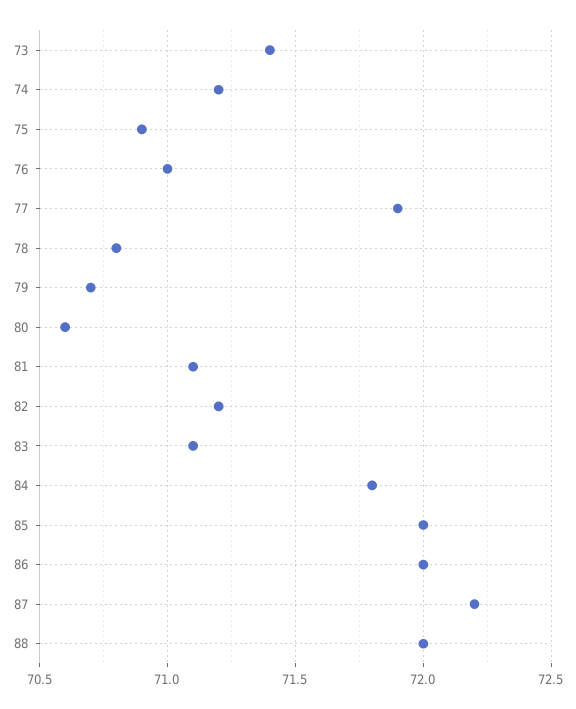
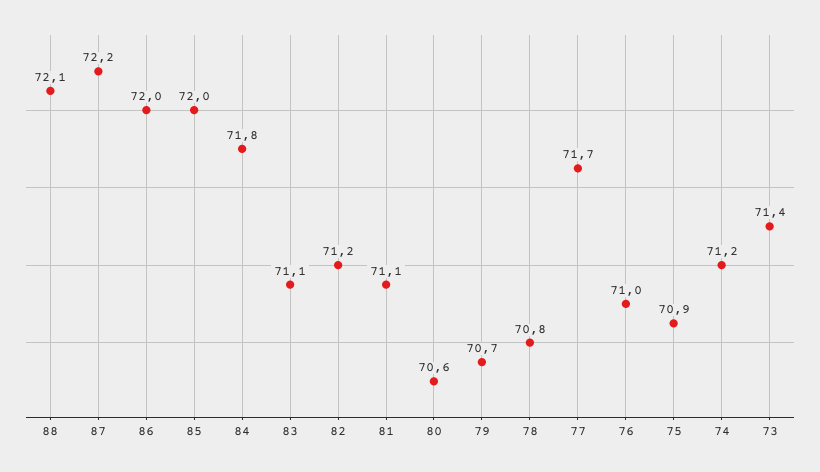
  {
    "73": 71.4,
    "74": 71.2,
    "75": 70.9,
    "76": 71,
-   "77": 71.9,
+   "77": 71.7,
    "78": 70.8,
    "79": 70.7,
    "80": 70.6,
    "81": 71.1,
    "82": 71.2,
    "83": 71.1,
    "84": 71.8,
    "85": 72,
    "86": 72,
    "87": 72.2,
-   "88": 72
+   "88": 72.1
  }

